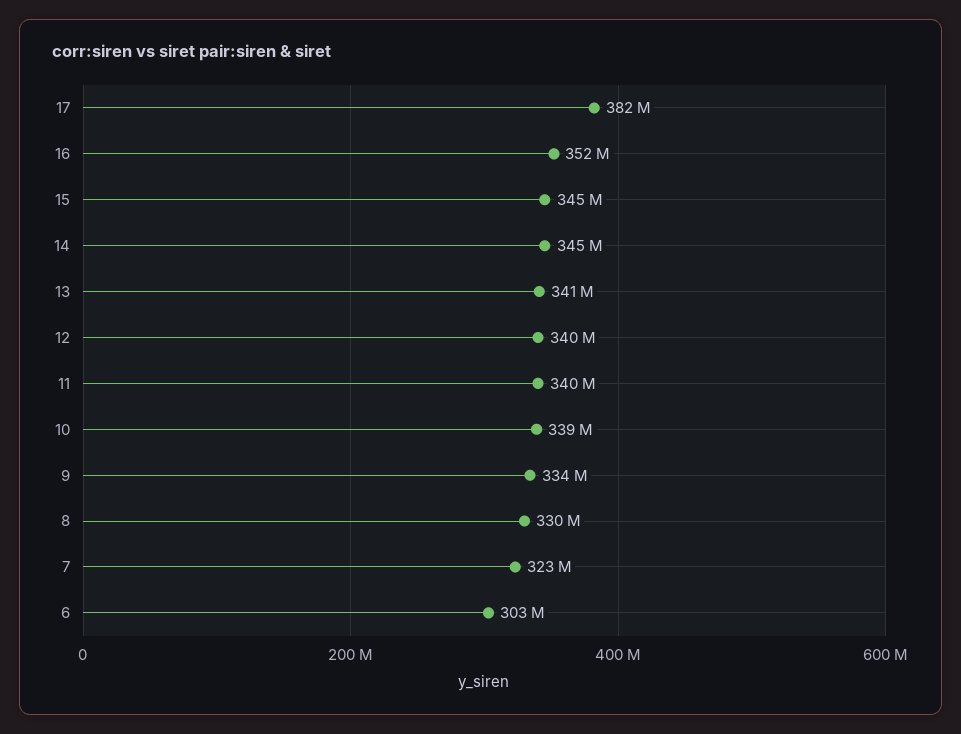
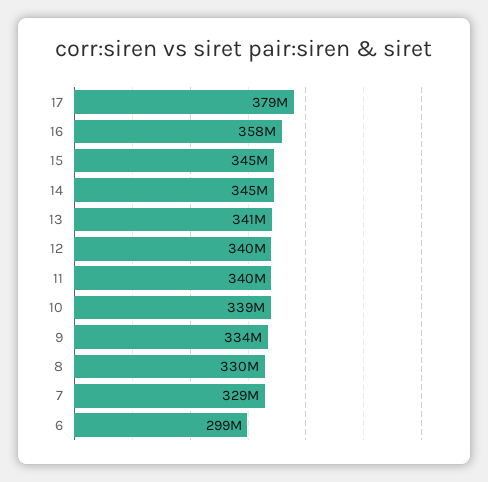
  {
-   "17": 382000000,
+   "17": 379000000,
-   "16": 352000000,
+   "16": 358000000,
    "15": 345000000,
    "14": 345000000,
    "13": 341000000,
    "12": 340000000,
    "11": 340000000,
    "10": 339000000,
    "9": 334000000,
    "8": 330000000,
-   "7": 323000000,
+   "7": 329000000,
-   "6": 303000000
+   "6": 299000000
  }

